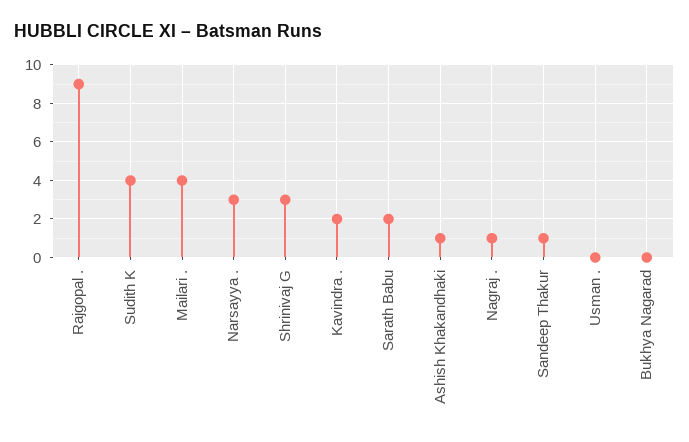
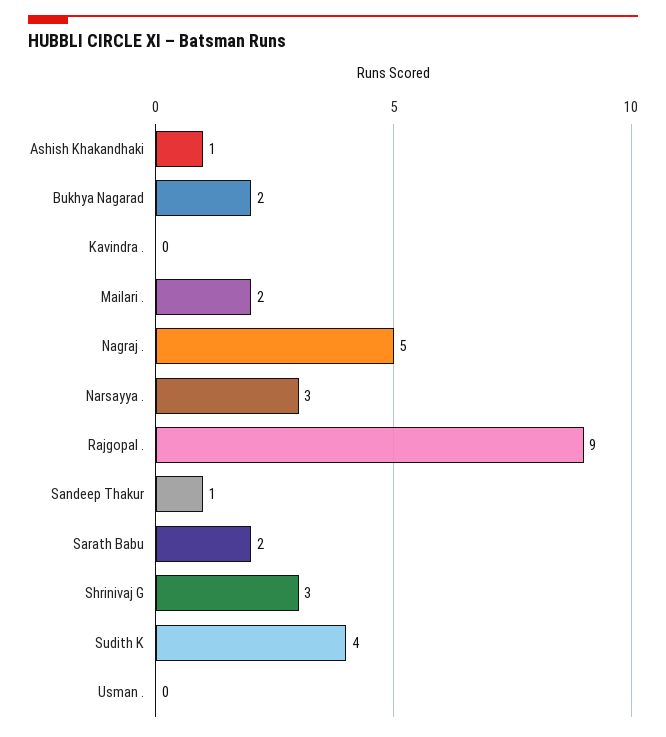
  {
    "Rajgopal .": 9,
    "Sudith K": 4,
-   "Mailari .": 4,
+   "Mailari .": 2,
    "Narsayya .": 3,
    "Shrinivaj G": 3,
-   "Kavindra .": 2,
+   "Kavindra .": 0,
    "Sarath Babu": 2,
    "Ashish Khakandhaki": 1,
-   "Nagraj .": 1,
+   "Nagraj .": 5,
    "Sandeep Thakur": 1,
    "Usman .": 0,
-   "Bukhya Nagarad": 0
+   "Bukhya Nagarad": 2
  }

